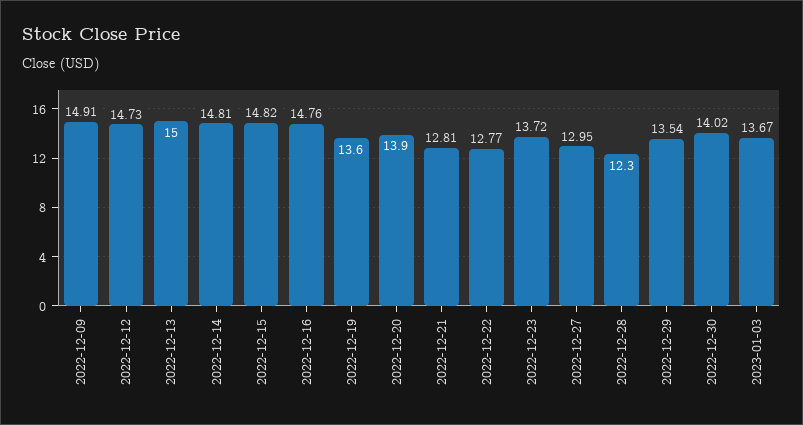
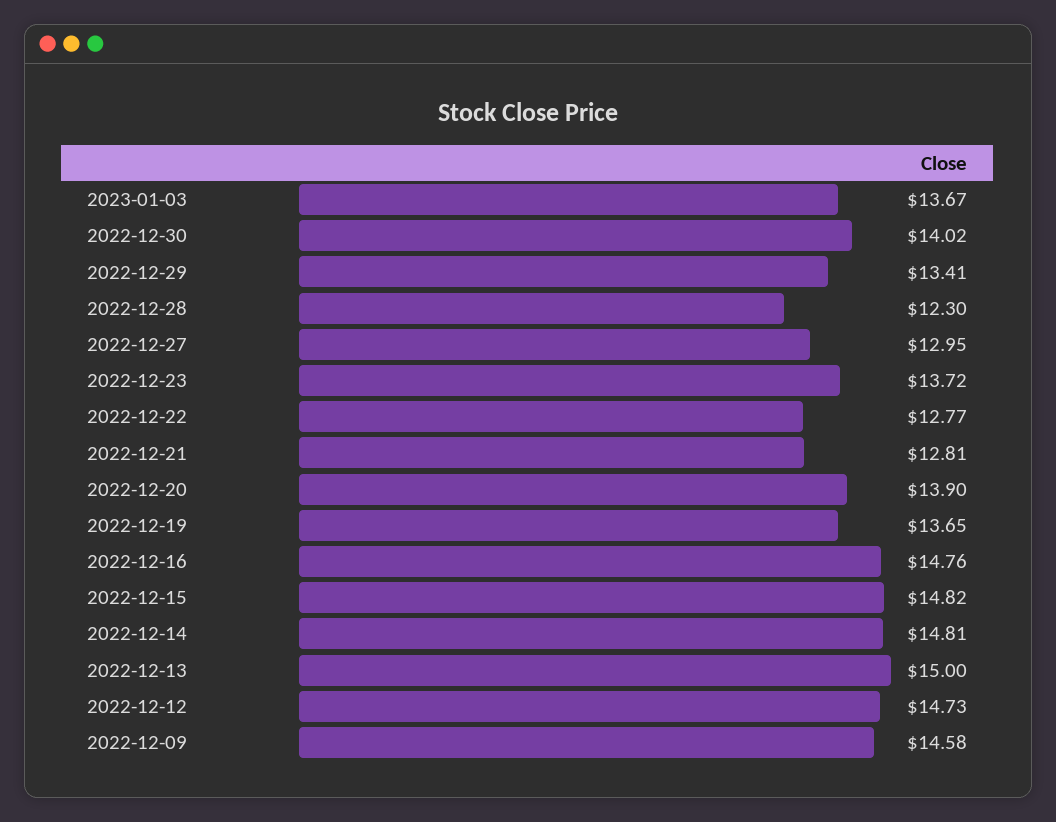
  {
-   "2022-12-09": 14.91,
+   "2022-12-09": 14.58,
    "2022-12-12": 14.73,
    "2022-12-13": 15,
    "2022-12-14": 14.81,
    "2022-12-15": 14.82,
    "2022-12-16": 14.76,
-   "2022-12-19": 13.6,
+   "2022-12-19": 13.65,
    "2022-12-20": 13.9,
    "2022-12-21": 12.81,
    "2022-12-22": 12.77,
    "2022-12-23": 13.72,
    "2022-12-27": 12.95,
    "2022-12-28": 12.3,
-   "2022-12-29": 13.54,
+   "2022-12-29": 13.41,
    "2022-12-30": 14.02,
    "2023-01-03": 13.67
  }

